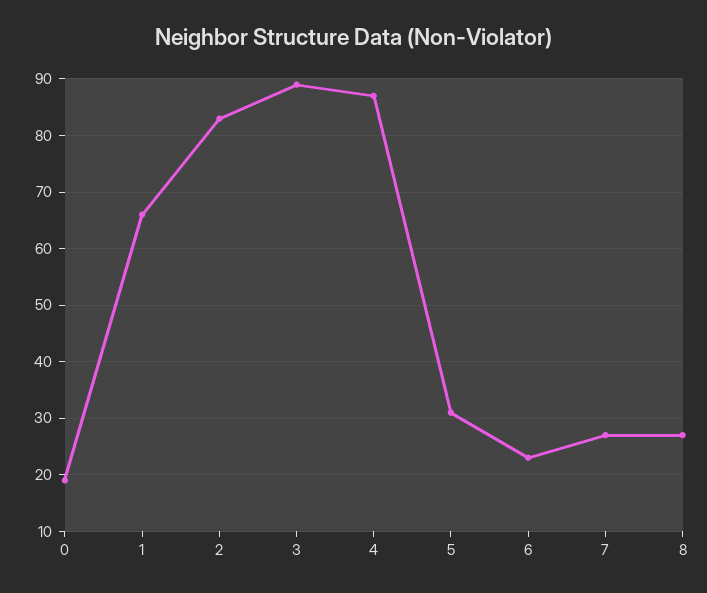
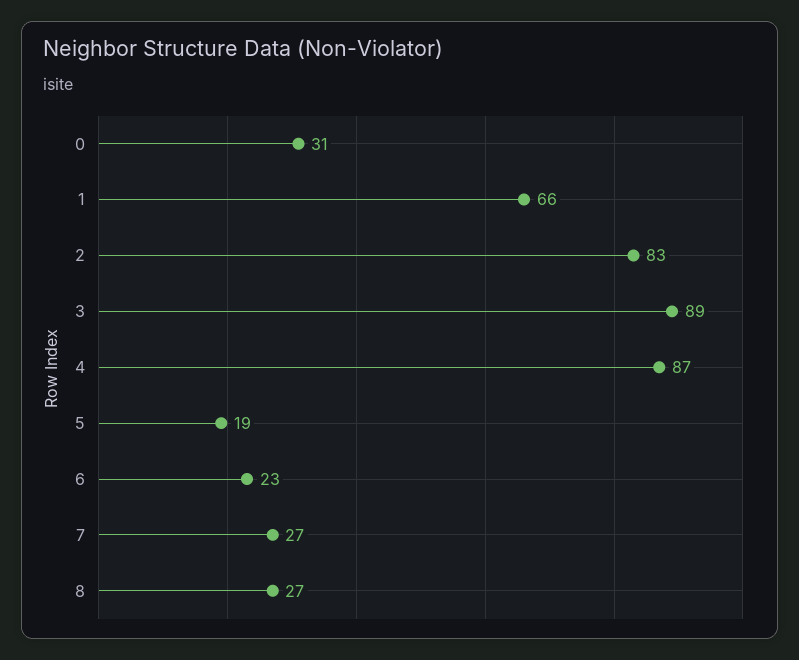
  {
-   "0": 20,
+   "0": 31,
    "1": 66,
    "2": 83,
    "3": 89,
    "4": 87,
-   "5": 30,
+   "5": 19,
    "6": 23,
    "7": 27,
    "8": 27
  }

